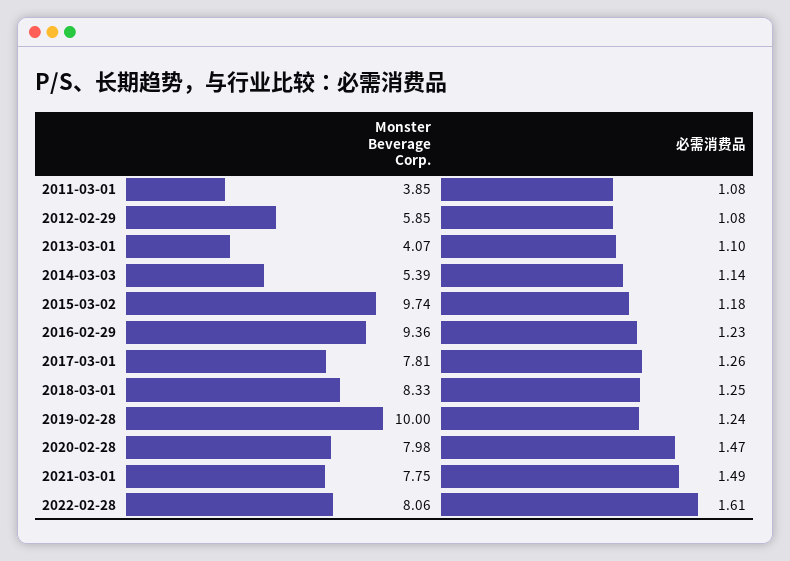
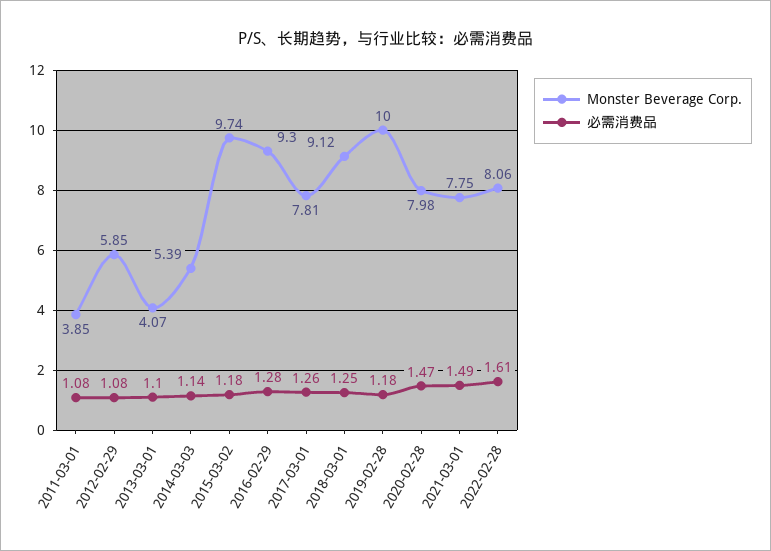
  {
    "Monster Beverage Corp.": {
      "2011-03-01": 3.85,
      "2012-02-29": 5.85,
      "2013-03-01": 4.07,
      "2014-03-03": 5.39,
      "2015-03-02": 9.74,
-     "2016-02-29": 9.36,
+     "2016-02-29": 9.3,
      "2017-03-01": 7.81,
-     "2018-03-01": 8.33,
+     "2018-03-01": 9.12,
      "2019-02-28": 10,
      "2020-02-28": 7.98,
      "2021-03-01": 7.75,
      "2022-02-28": 8.06
    },
    "必需消费品": {
      "2011-03-01": 1.08,
      "2012-02-29": 1.08,
      "2013-03-01": 1.1,
      "2014-03-03": 1.14,
      "2015-03-02": 1.18,
-     "2016-02-29": 1.23,
+     "2016-02-29": 1.28,
      "2017-03-01": 1.26,
      "2018-03-01": 1.25,
-     "2019-02-28": 1.24,
+     "2019-02-28": 1.18,
      "2020-02-28": 1.47,
      "2021-03-01": 1.49,
      "2022-02-28": 1.61
    }
  }

